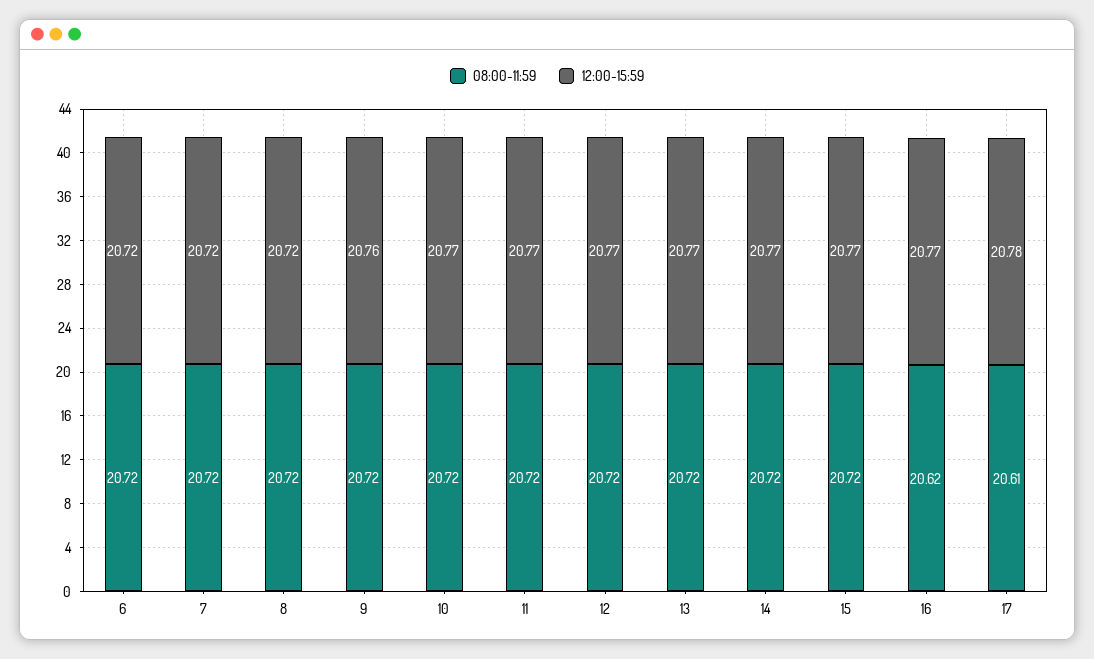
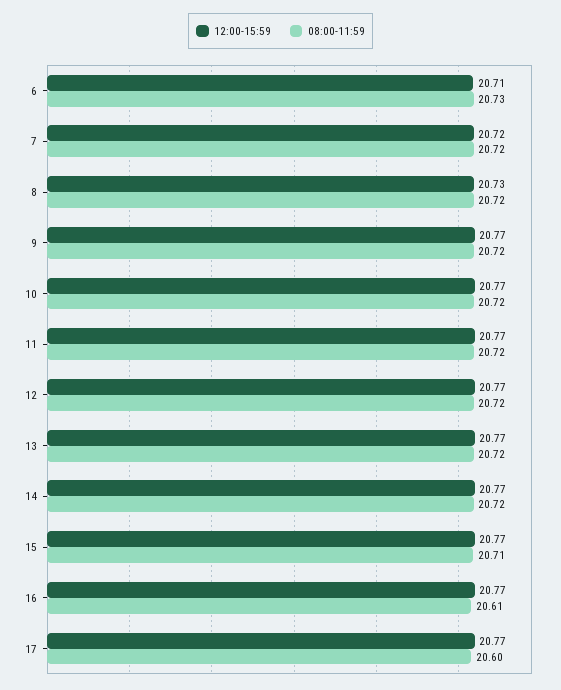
  {
    "08:00-11:59": {
-     "6": 20.72,
+     "6": 20.73,
      "7": 20.72,
      "8": 20.72,
      "9": 20.72,
      "10": 20.72,
      "11": 20.72,
      "12": 20.72,
      "13": 20.72,
      "14": 20.72,
-     "15": 20.72,
+     "15": 20.71,
-     "16": 20.62,
+     "16": 20.61,
-     "17": 20.61
+     "17": 20.6
    },
    "12:00-15:59": {
-     "6": 20.72,
+     "6": 20.71,
      "7": 20.72,
-     "8": 20.72,
+     "8": 20.73,
-     "9": 20.76,
+     "9": 20.77,
      "10": 20.77,
      "11": 20.77,
      "12": 20.77,
      "13": 20.77,
      "14": 20.77,
      "15": 20.77,
      "16": 20.77,
-     "17": 20.78
+     "17": 20.77
    }
  }

